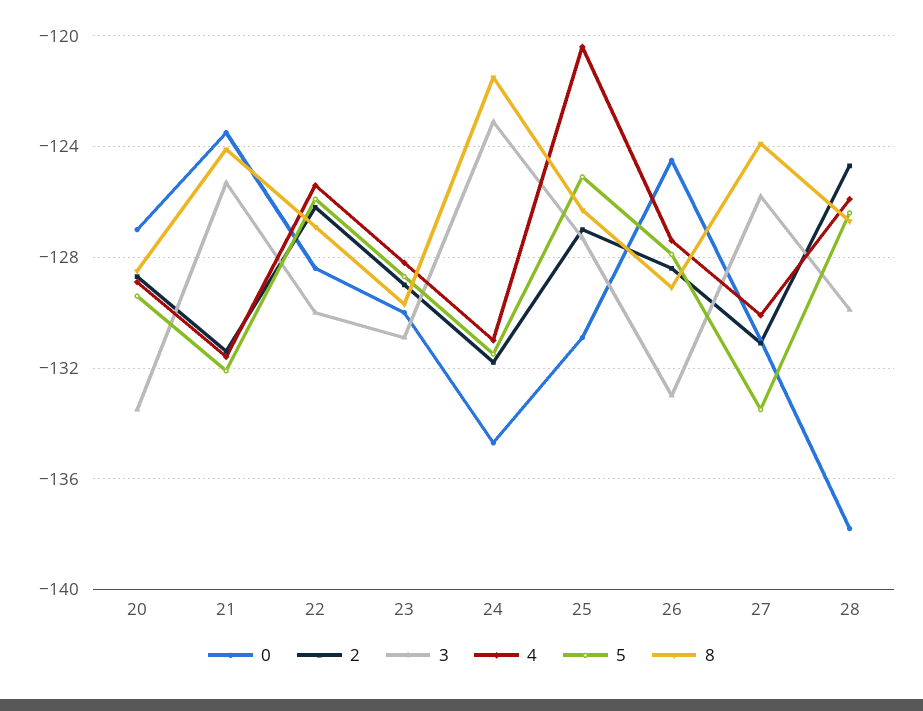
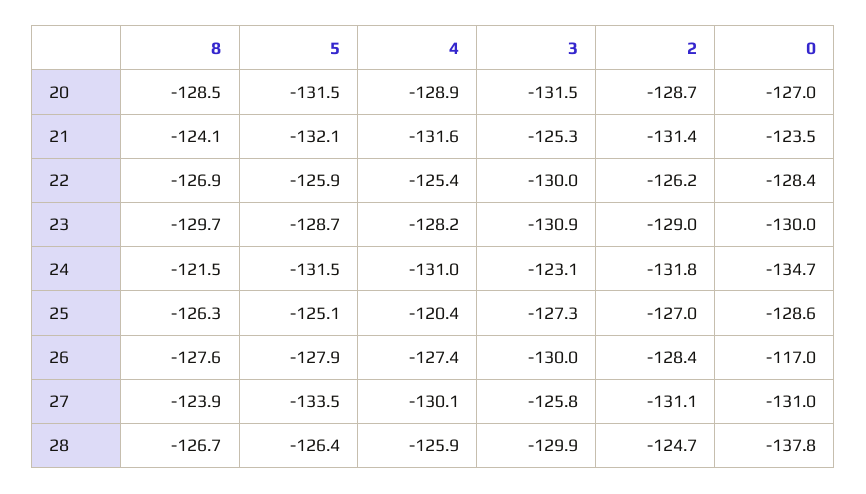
  {
    "0": {
      "20": -127,
      "21": -123.5,
      "22": -128.4,
      "23": -130,
      "24": -134.7,
-     "25": -131,
+     "25": -128.6,
-     "26": -124.5,
+     "26": -117,
      "27": -131,
      "28": -137.8
    },
    "2": {
      "20": -128.7,
      "21": -131.4,
      "22": -126.2,
      "23": -129,
      "24": -131.8,
      "25": -127,
      "26": -128.4,
      "27": -131.1,
      "28": -124.7
    },
    "3": {
-     "20": -133.5,
+     "20": -131.5,
      "21": -125.3,
      "22": -130,
      "23": -130.9,
      "24": -123.1,
      "25": -127.3,
-     "26": -133,
+     "26": -130,
      "27": -125.8,
      "28": -129.9
    },
    "4": {
      "20": -128.9,
      "21": -131.6,
      "22": -125.4,
      "23": -128.2,
      "24": -131,
      "25": -120.4,
      "26": -127.4,
      "27": -130.1,
      "28": -125.9
    },
    "5": {
-     "20": -129.5,
+     "20": -131.5,
      "21": -132.1,
      "22": -125.9,
      "23": -128.7,
      "24": -131.5,
      "25": -125.1,
      "26": -127.9,
      "27": -133.5,
      "28": -126.4
    },
    "8": {
      "20": -128.5,
      "21": -124.1,
      "22": -126.9,
      "23": -129.7,
      "24": -121.5,
      "25": -126.3,
-     "26": -129,
+     "26": -127.6,
      "27": -123.9,
      "28": -126.7
    }
  }

